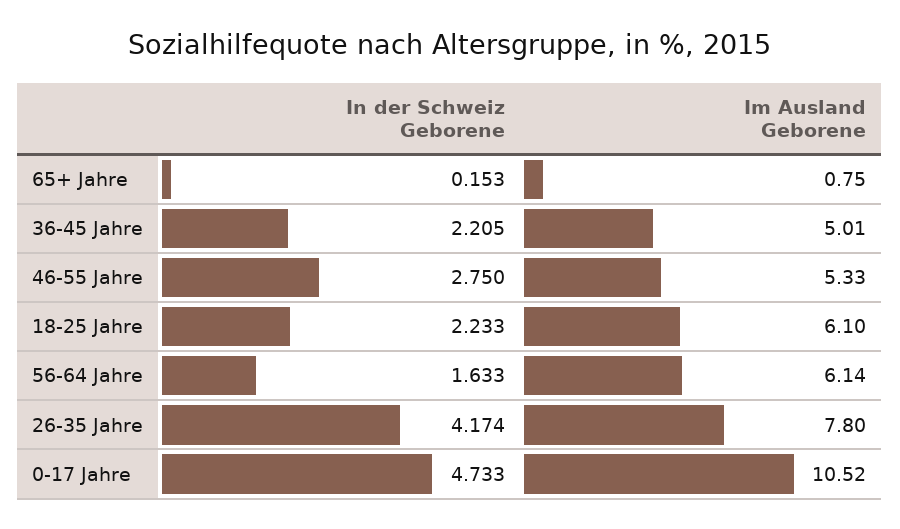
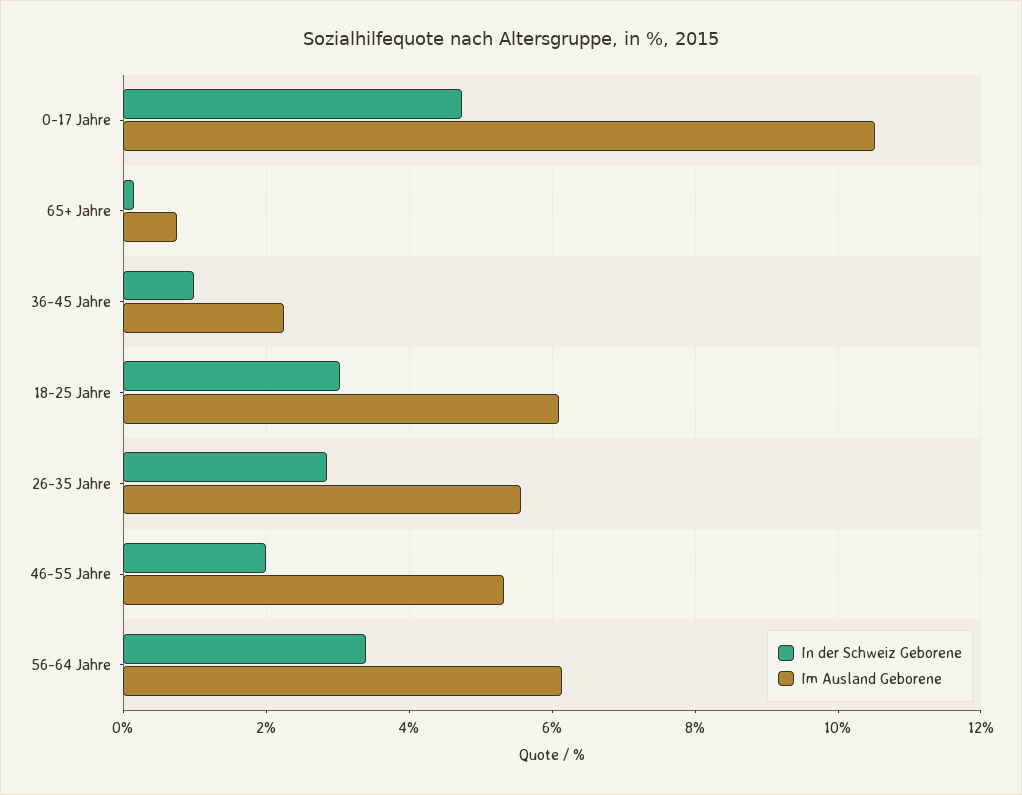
  {
    "In der Schweiz Geborene": {
      "65+ Jahre": 0.153,
-     "36-45 Jahre": 2.205,
+     "36-45 Jahre": 1,
-     "46-55 Jahre": 2.75,
+     "46-55 Jahre": 2,
-     "18-25 Jahre": 2.233,
+     "18-25 Jahre": 3,
-     "56-64 Jahre": 1.633,
+     "56-64 Jahre": 3.4,
-     "26-35 Jahre": 4.174,
+     "26-35 Jahre": 2.8,
      "0-17 Jahre": 4.733
    },
    "Im Ausland Geborene": {
      "65+ Jahre": 0.75,
-     "36-45 Jahre": 5.01,
+     "36-45 Jahre": 2.2,
      "46-55 Jahre": 5.33,
      "18-25 Jahre": 6.1,
      "56-64 Jahre": 6.14,
-     "26-35 Jahre": 7.8,
+     "26-35 Jahre": 5.6,
      "0-17 Jahre": 10.52
    }
  }

